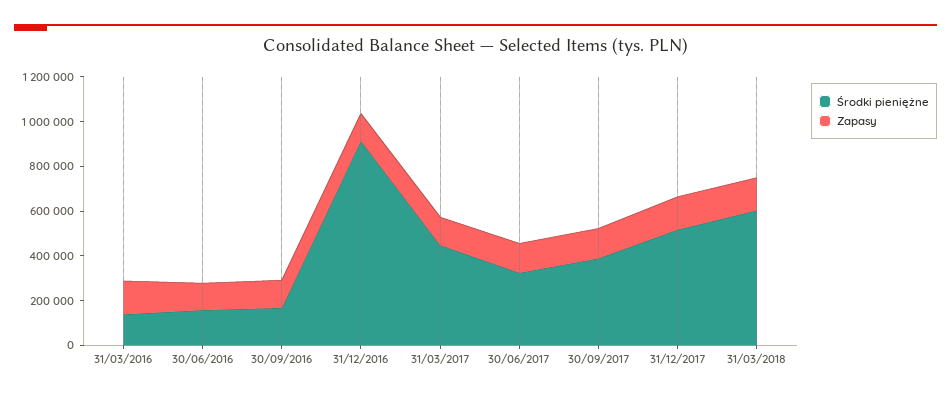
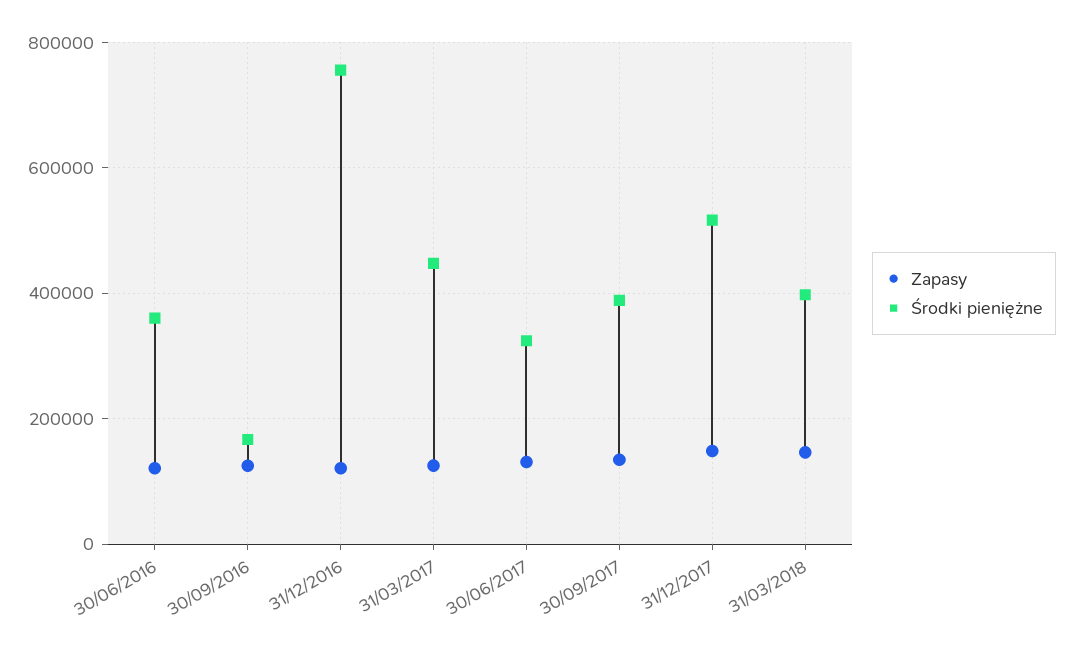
  {
    "Środki pieniężne": {
-     "31/03/2016": 150000,
-     "30/06/2016": 150000,
+     "30/06/2016": 360000,
      "30/09/2016": 160000,
-     "31/12/2016": 900000,
+     "31/12/2016": 760000,
      "31/03/2017": 440000,
      "30/06/2017": 320000,
      "30/09/2017": 380000,
      "31/12/2017": 520000,
-     "31/03/2018": 600000
+     "31/03/2018": 400000
    },
    "Zapasy": {
-     "31/03/2016": 150000,
      "30/06/2016": 120000,
      "30/09/2016": 120000,
      "31/12/2016": 120000,
      "31/03/2017": 120000,
      "30/06/2017": 140000,
      "30/09/2017": 140000,
      "31/12/2017": 140000,
      "31/03/2018": 140000
    }
  }

